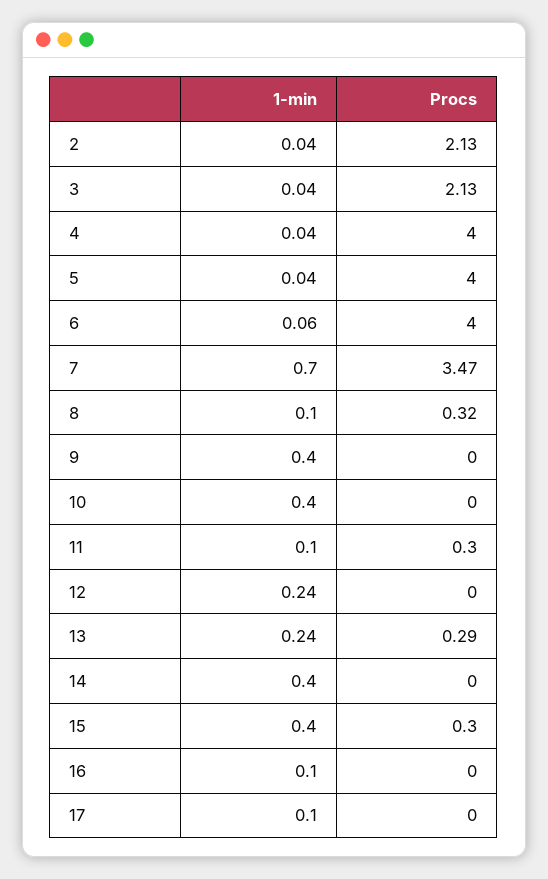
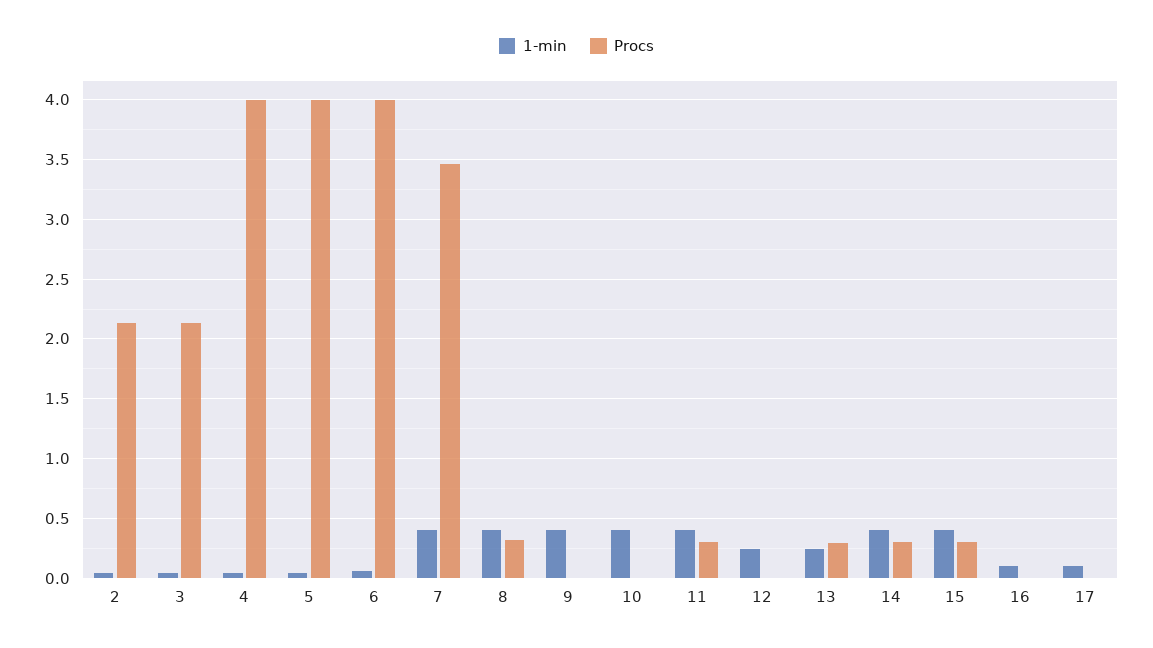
  {
    "1-min": {
      "2": 0.04,
      "3": 0.04,
      "4": 0.04,
      "5": 0.04,
      "6": 0.06,
-     "7": 0.7,
+     "7": 0.4,
-     "8": 0.1,
+     "8": 0.4,
      "9": 0.4,
      "10": 0.4,
-     "11": 0.1,
+     "11": 0.4,
      "12": 0.24,
      "13": 0.24,
      "14": 0.4,
      "15": 0.4,
      "16": 0.1,
      "17": 0.1
    },
    "Procs": {
      "2": 2.13,
      "3": 2.13,
      "4": 4,
      "5": 4,
      "6": 4,
      "7": 3.47,
      "8": 0.32,
      "9": 0,
      "10": 0,
      "11": 0.3,
      "12": 0,
      "13": 0.29,
-     "14": 0,
+     "14": 0.3,
      "15": 0.3,
      "16": 0,
      "17": 0
    }
  }

